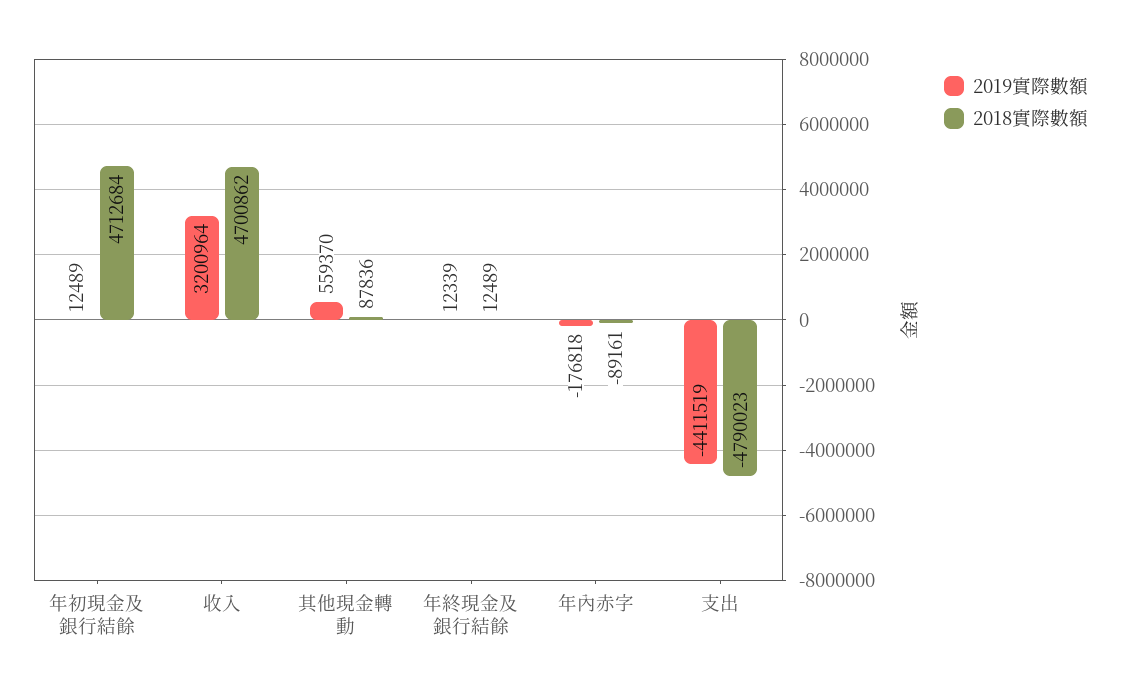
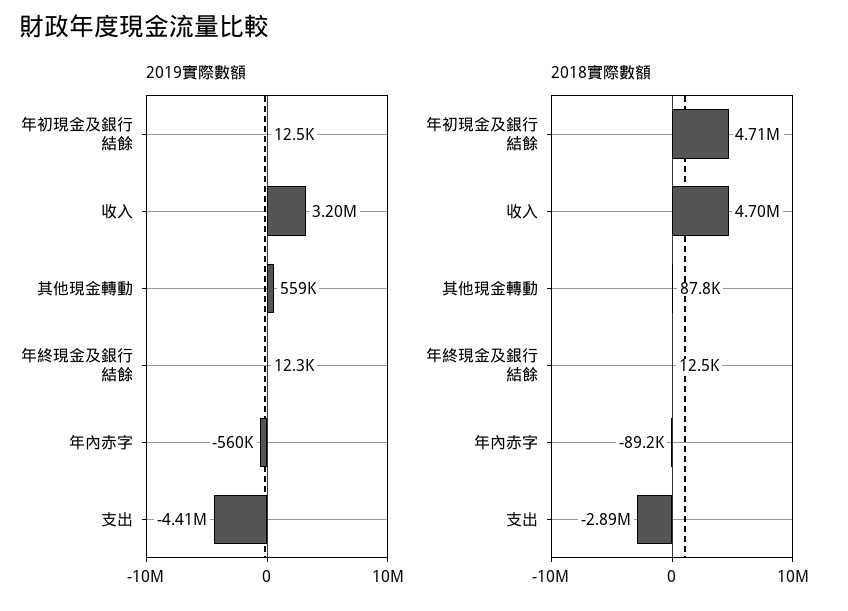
  {
    "2019實際數額": {
      "年初現金及銀行結餘": 12489,
      "收入": 3200964,
      "其他現金轉動": 559370,
      "年終現金及銀行結餘": 12339,
-     "年內赤字": -176818,
+     "年內赤字": -560000,
      "支出": -4411519
    },
    "2018實際數額": {
      "年初現金及銀行結餘": 4712684,
      "收入": 4700862,
      "其他現金轉動": 87836,
      "年終現金及銀行結餘": 12489,
      "年內赤字": -89161,
-     "支出": -4790023
+     "支出": -2890000
    }
  }

